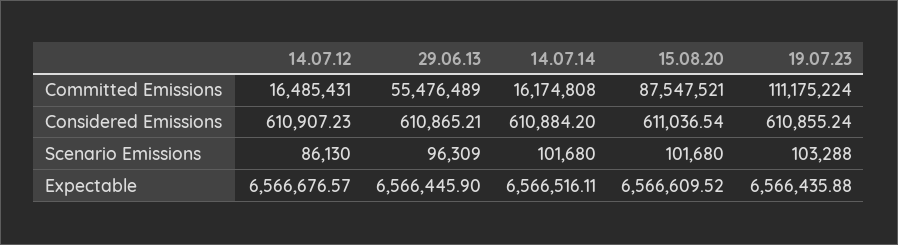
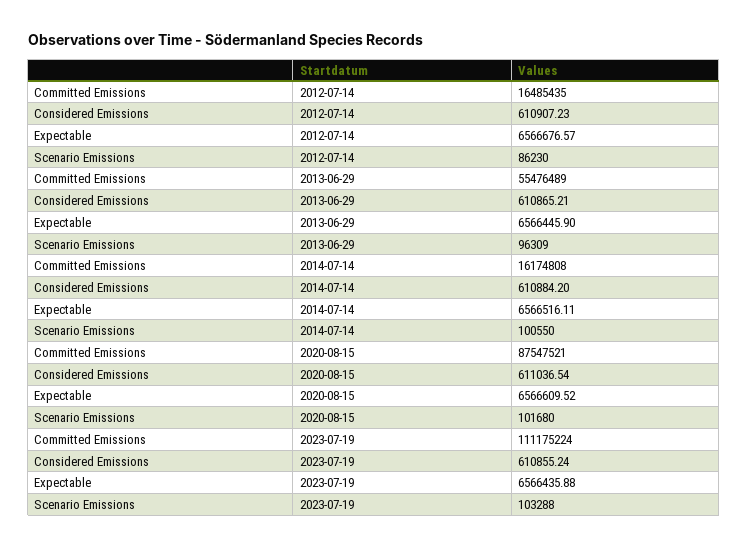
  {
    "14.07.12": {
-     "Committed Emissions": 16485431,
+     "Committed Emissions": 16485435,
      "Considered Emissions": 610907.23,
-     "Scenario Emissions": 86130,
+     "Scenario Emissions": 86230,
      "Expectable": 6566676.57
    },
    "29.06.13": {
      "Committed Emissions": 55476489,
      "Considered Emissions": 610865.21,
      "Scenario Emissions": 96309,
      "Expectable": 6566445.9
    },
    "14.07.14": {
      "Committed Emissions": 16174808,
      "Considered Emissions": 610884.2,
-     "Scenario Emissions": 101680,
+     "Scenario Emissions": 100550,
      "Expectable": 6566516.11
    },
    "15.08.20": {
      "Committed Emissions": 87547521,
      "Considered Emissions": 611036.54,
      "Scenario Emissions": 101680,
      "Expectable": 6566609.52
    },
    "19.07.23": {
      "Committed Emissions": 111175224,
      "Considered Emissions": 610855.24,
      "Scenario Emissions": 103288,
      "Expectable": 6566435.88
    }
  }

